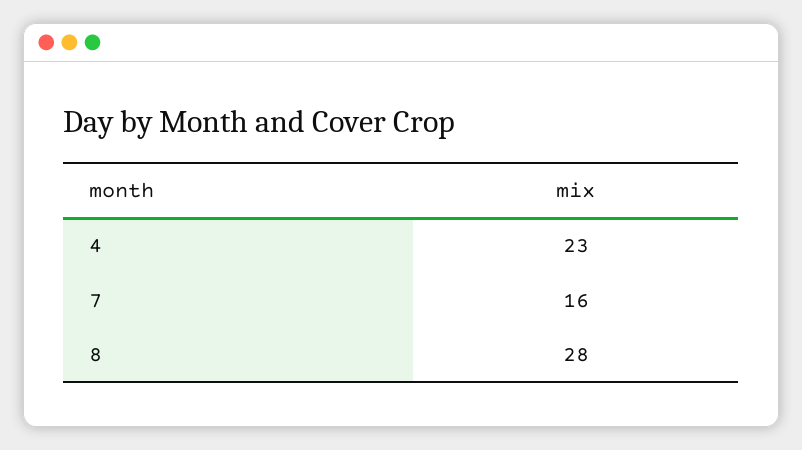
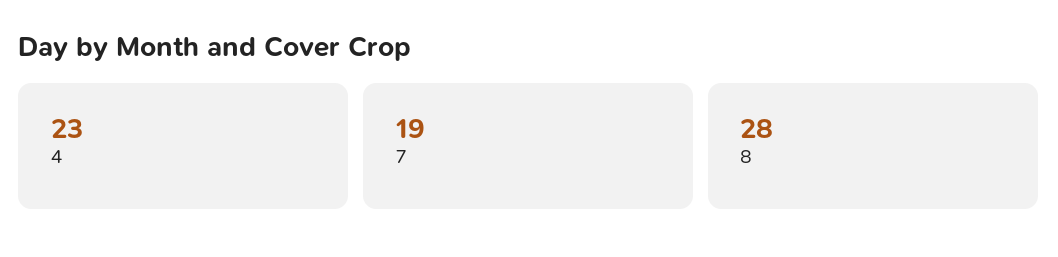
  {
    "4": 23,
-   "7": 16,
+   "7": 19,
    "8": 28
  }

